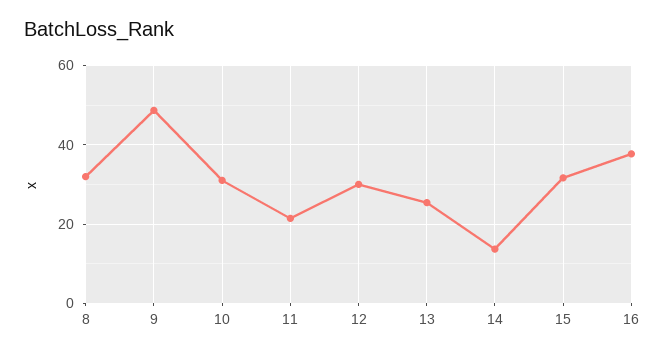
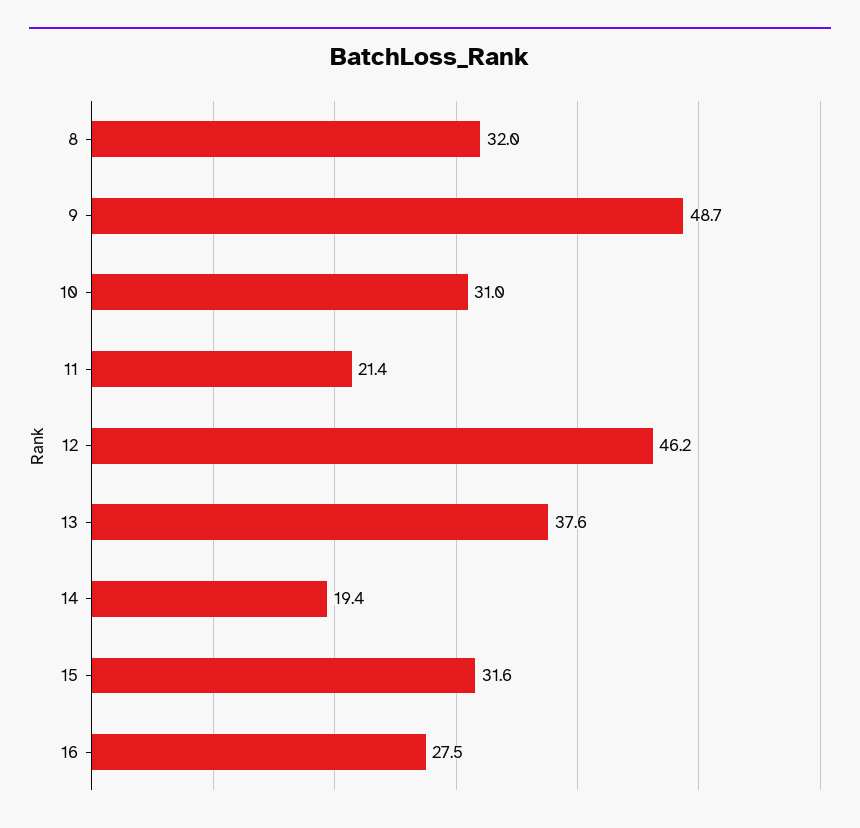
  {
    "8": 32,
    "9": 48.7,
    "10": 31,
    "11": 21.4,
-   "12": 30,
+   "12": 46.2,
-   "13": 26,
+   "13": 37.6,
-   "14": 14,
+   "14": 19.4,
    "15": 31.6,
-   "16": 38
+   "16": 27.5
  }

